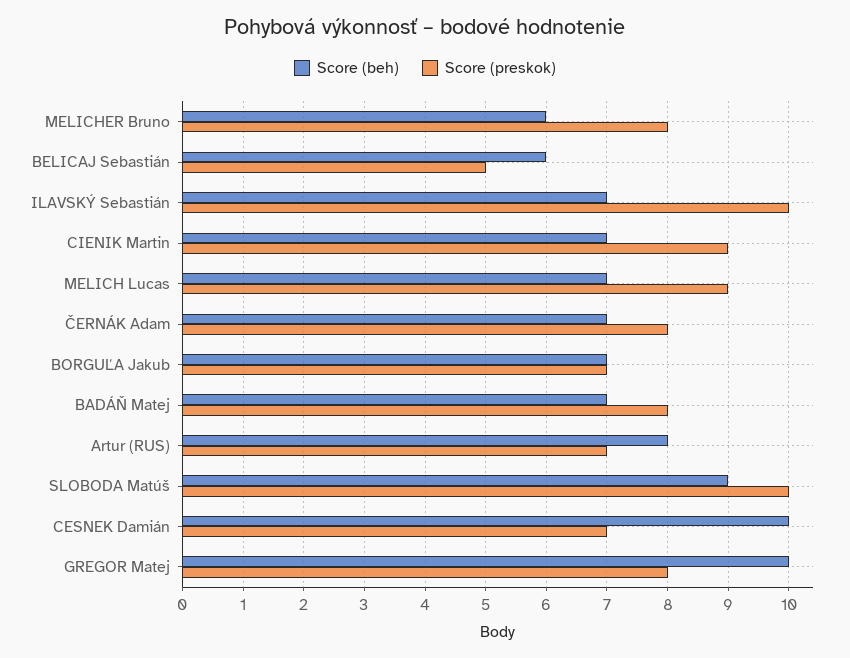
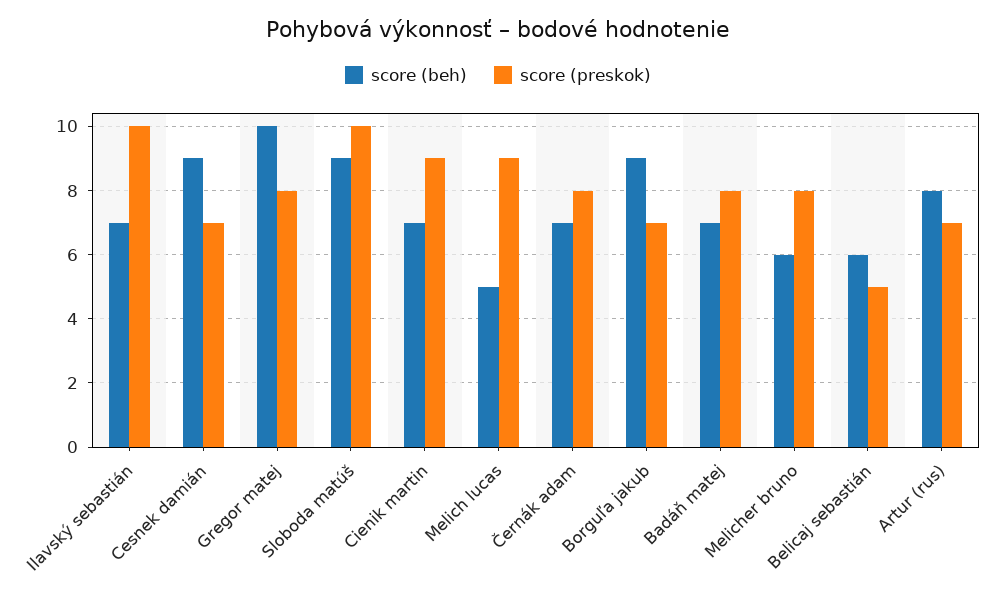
  {
    "Score (beh)": {
      "MELICHER Bruno": 6,
      "BELICAJ Sebastián": 6,
      "ILAVSKÝ Sebastián": 7,
      "CIENIK Martin": 7,
-     "MELICH Lucas": 7,
+     "MELICH Lucas": 5,
      "ČERNÁK Adam": 7,
-     "BORGUĽA Jakub": 7,
+     "BORGUĽA Jakub": 9,
      "BADÁŇ Matej": 7,
      "Artur (RUS)": 8,
      "SLOBODA Matúš": 9,
-     "CESNEK Damián": 10,
+     "CESNEK Damián": 9,
      "GREGOR Matej": 10
    },
    "Score (preskok)": {
      "MELICHER Bruno": 8,
      "BELICAJ Sebastián": 5,
      "ILAVSKÝ Sebastián": 10,
      "CIENIK Martin": 9,
      "MELICH Lucas": 9,
      "ČERNÁK Adam": 8,
      "BORGUĽA Jakub": 7,
      "BADÁŇ Matej": 8,
      "Artur (RUS)": 7,
      "SLOBODA Matúš": 10,
      "CESNEK Damián": 7,
      "GREGOR Matej": 8
    }
  }

